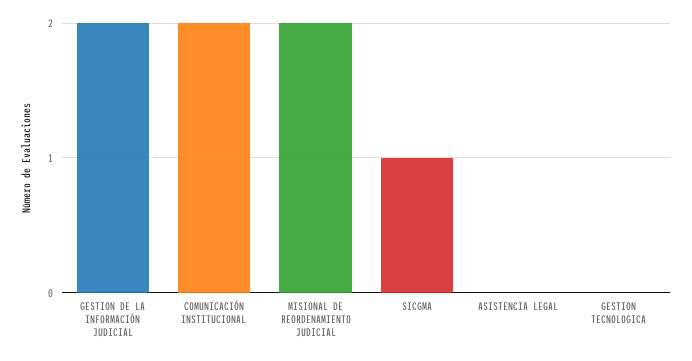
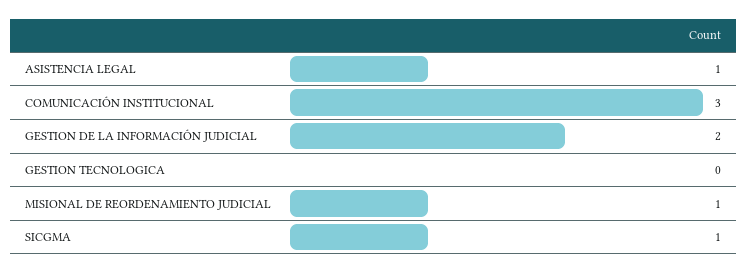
  {
    "GESTION DE LA INFORMACIÓN JUDICIAL": 2,
-   "COMUNICACIÓN INSTITUCIONAL": 2,
+   "COMUNICACIÓN INSTITUCIONAL": 3,
-   "MISIONAL DE REORDENAMIENTO JUDICIAL": 2,
+   "MISIONAL DE REORDENAMIENTO JUDICIAL": 1,
    "SICGMA": 1,
-   "ASISTENCIA LEGAL": 0,
+   "ASISTENCIA LEGAL": 1,
    "GESTION TECNOLOGICA": 0
  }

